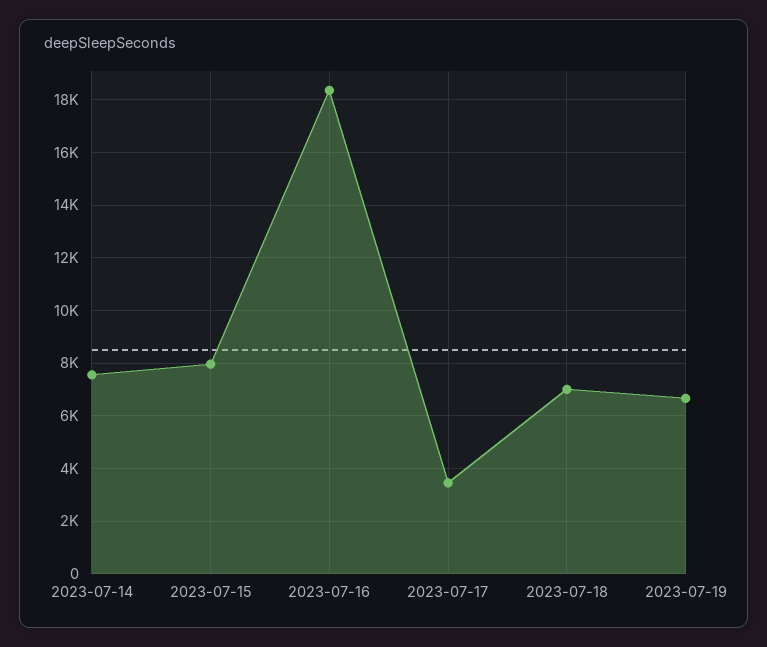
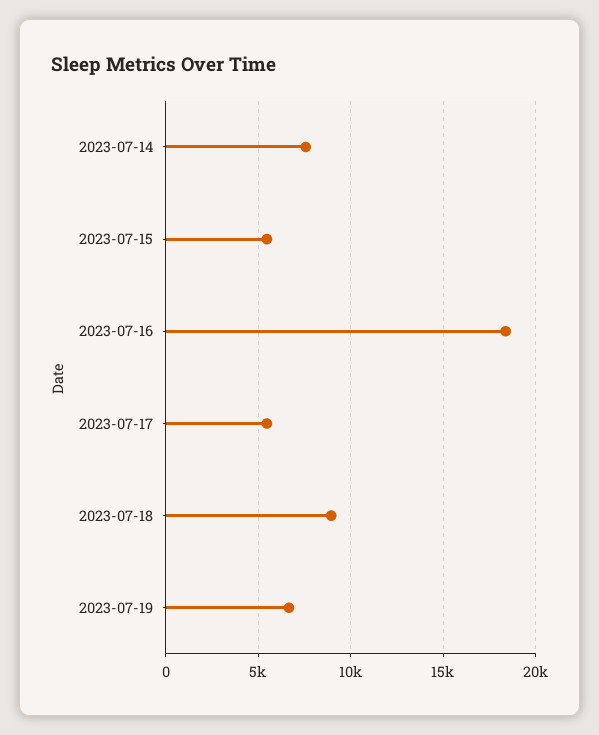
  {
    "2023-07-14": 7500,
-   "2023-07-15": 8000,
+   "2023-07-15": 5500,
    "2023-07-16": 18250,
-   "2023-07-17": 3500,
+   "2023-07-17": 5500,
-   "2023-07-18": 7000,
+   "2023-07-18": 9000,
    "2023-07-19": 6750
  }

